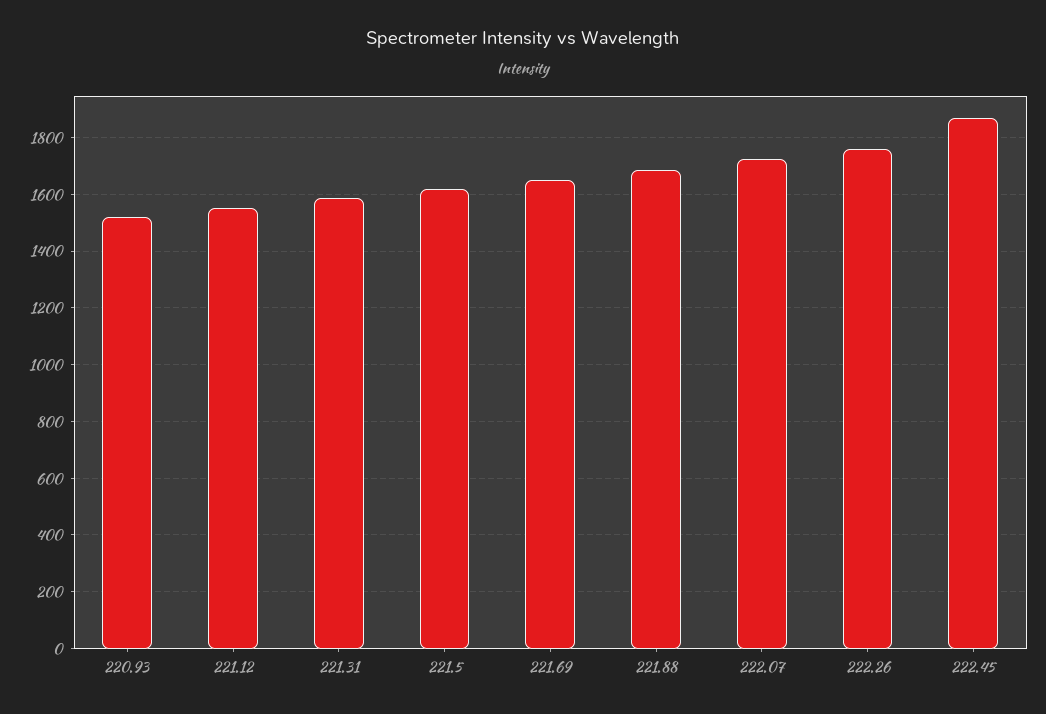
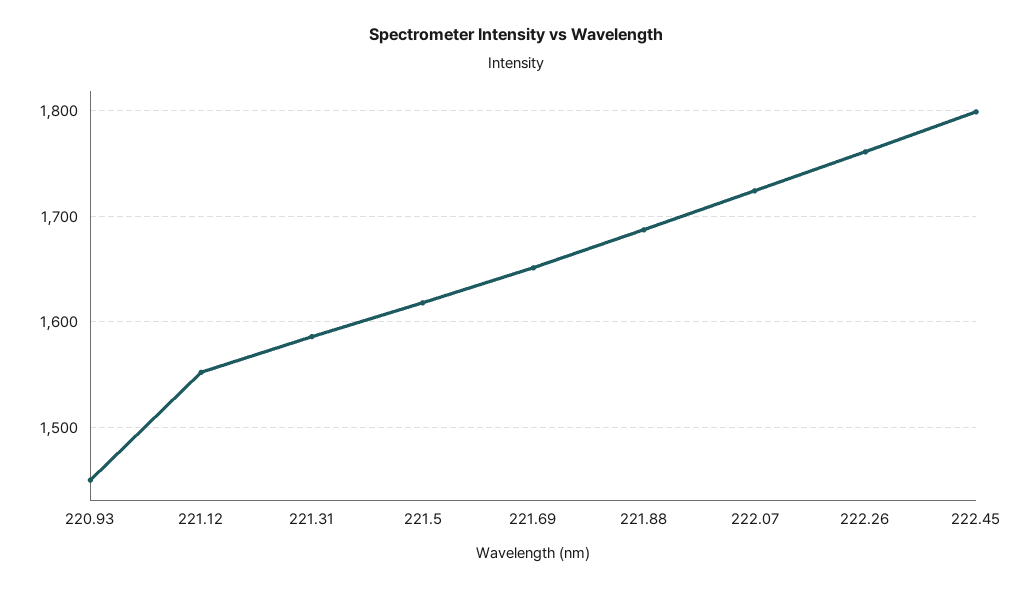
  {
-   "220.93": 1525,
+   "220.93": 1450,
    "221.12": 1550,
    "221.31": 1590,
    "221.5": 1620,
    "221.69": 1650,
    "221.88": 1690,
    "222.07": 1720,
    "222.26": 1760,
-   "222.45": 1875
+   "222.45": 1800
  }

